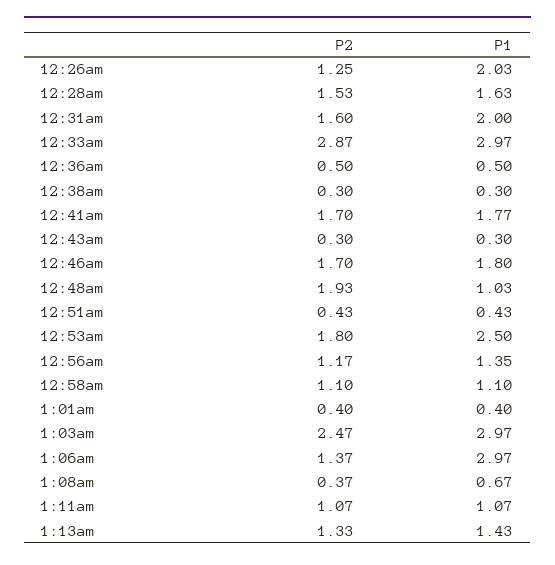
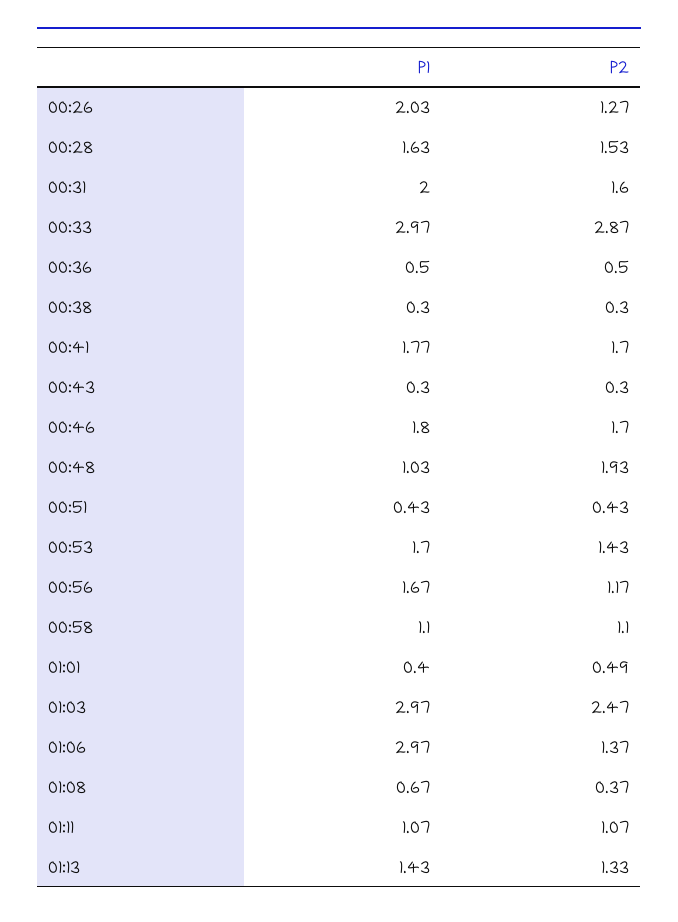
  {
    "P2": {
-     "12:26am": 1.25,
+     "12:26am": 1.27,
      "12:28am": 1.53,
      "12:31am": 1.6,
      "12:33am": 2.87,
      "12:36am": 0.5,
      "12:38am": 0.3,
      "12:41am": 1.7,
      "12:43am": 0.3,
      "12:46am": 1.7,
      "12:48am": 1.93,
      "12:51am": 0.43,
-     "12:53am": 1.8,
+     "12:53am": 1.43,
      "12:56am": 1.17,
      "12:58am": 1.1,
-     "1:01am": 0.4,
+     "1:01am": 0.49,
      "1:03am": 2.47,
      "1:06am": 1.37,
      "1:08am": 0.37,
      "1:11am": 1.07,
      "1:13am": 1.33
    },
    "P1": {
      "12:26am": 2.03,
      "12:28am": 1.63,
      "12:31am": 2,
      "12:33am": 2.97,
      "12:36am": 0.5,
      "12:38am": 0.3,
      "12:41am": 1.77,
      "12:43am": 0.3,
      "12:46am": 1.8,
      "12:48am": 1.03,
      "12:51am": 0.43,
-     "12:53am": 2.5,
+     "12:53am": 1.7,
-     "12:56am": 1.35,
+     "12:56am": 1.67,
      "12:58am": 1.1,
      "1:01am": 0.4,
      "1:03am": 2.97,
      "1:06am": 2.97,
      "1:08am": 0.67,
      "1:11am": 1.07,
      "1:13am": 1.43
    }
  }

